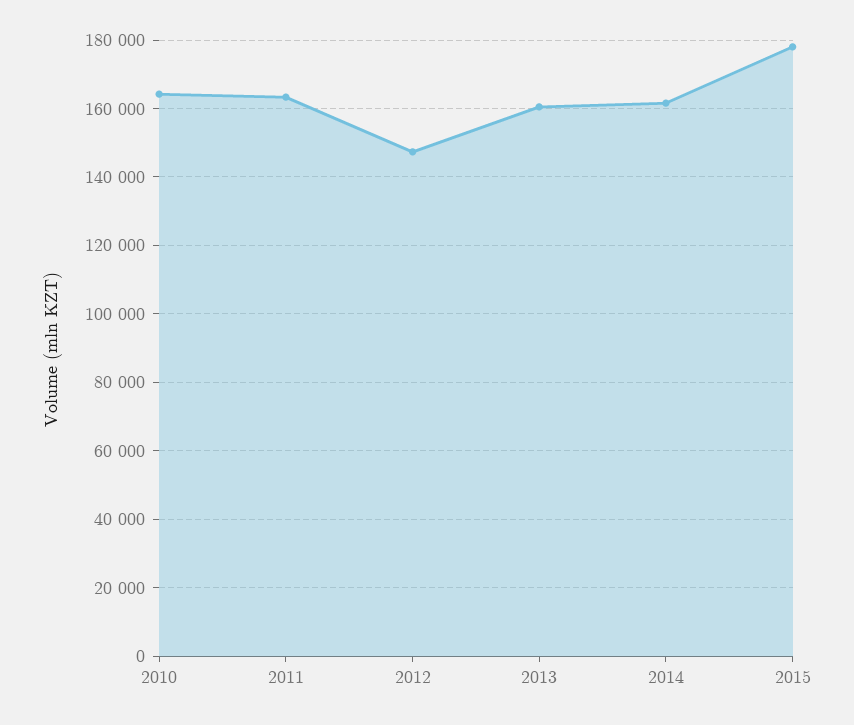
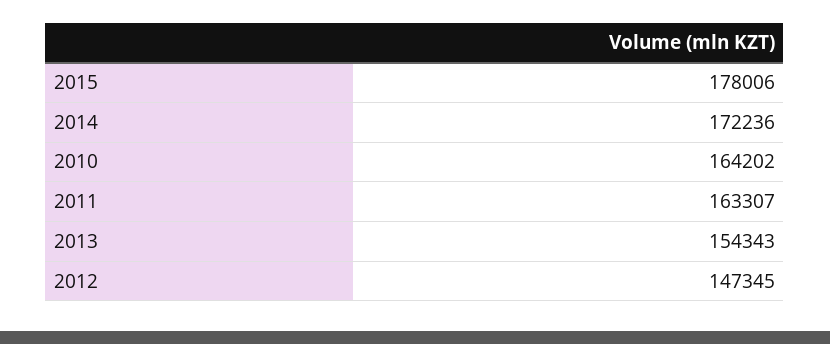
  {
    "2010": 164202,
    "2011": 163307,
    "2012": 147345,
-   "2013": 160000,
+   "2013": 154343,
-   "2014": 162000,
+   "2014": 172236,
    "2015": 178006
  }

